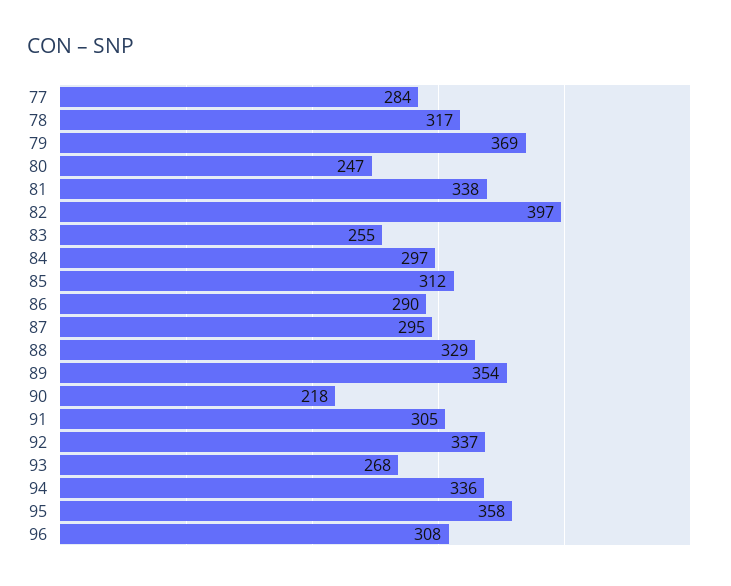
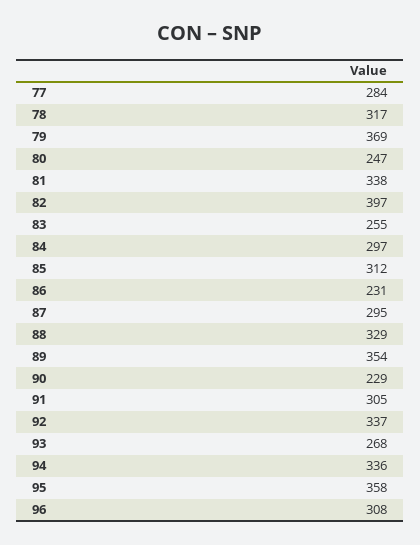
  {
    "77": 284,
    "78": 317,
    "79": 369,
    "80": 247,
    "81": 338,
    "82": 397,
    "83": 255,
    "84": 297,
    "85": 312,
-   "86": 290,
+   "86": 231,
    "87": 295,
    "88": 329,
    "89": 354,
-   "90": 218,
+   "90": 229,
    "91": 305,
    "92": 337,
    "93": 268,
    "94": 336,
    "95": 358,
    "96": 308
  }

